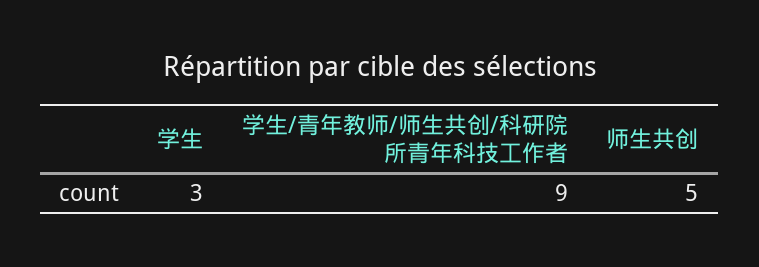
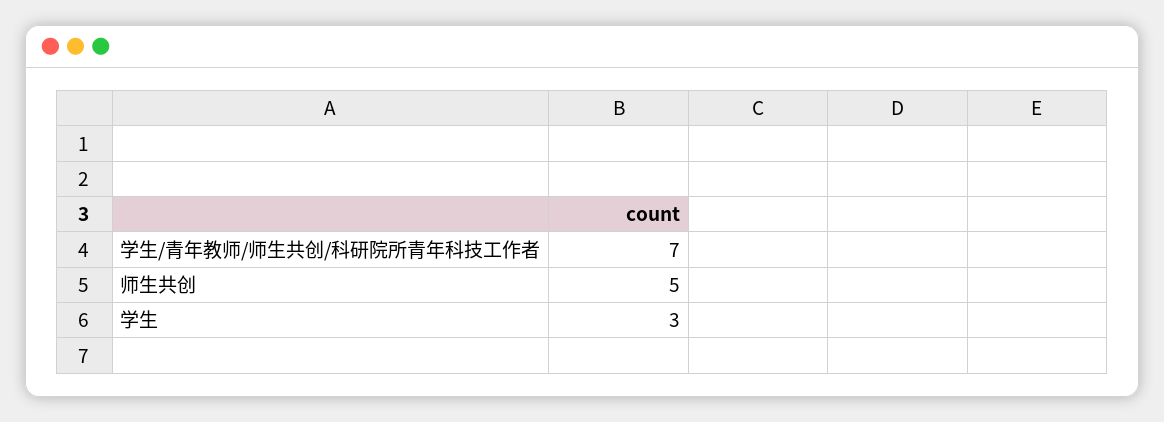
  {
    "学生": 3,
-   "学生/青年教师/师生共创/科研院所青年科技工作者": 9,
+   "学生/青年教师/师生共创/科研院所青年科技工作者": 7,
    "师生共创": 5
  }

